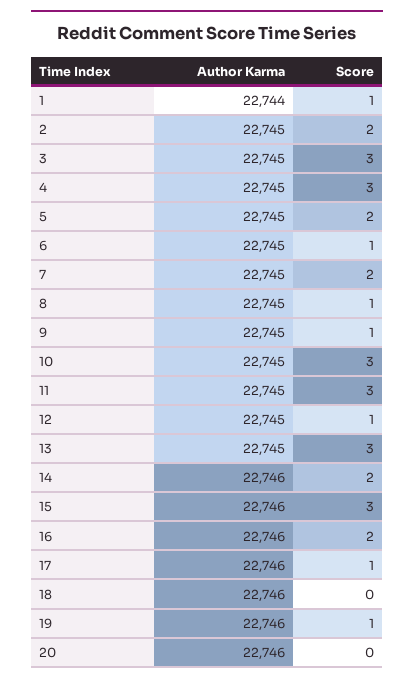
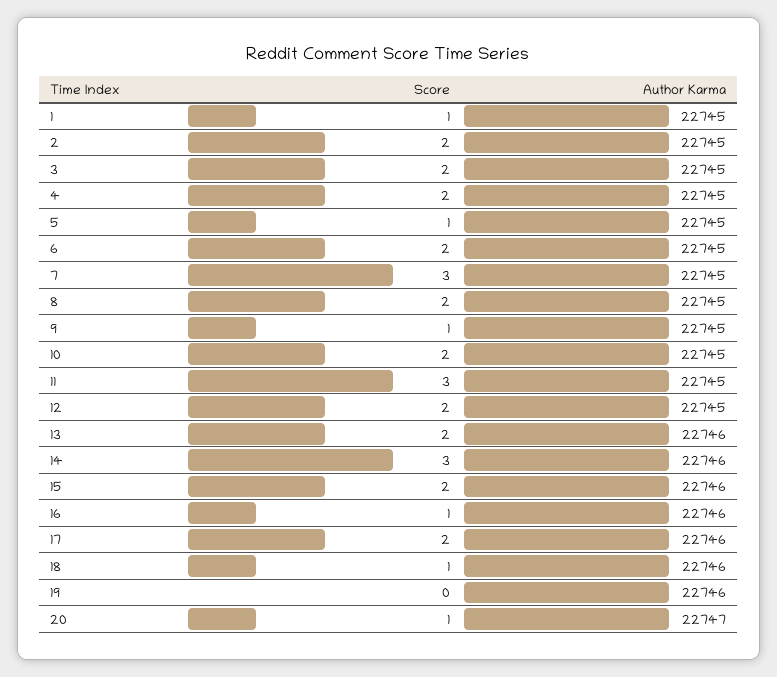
  {
    "Author Karma": {
-     "1": 22744,
+     "1": 22745,
      "2": 22745,
      "3": 22745,
      "4": 22745,
      "5": 22745,
      "6": 22745,
      "7": 22745,
      "8": 22745,
      "9": 22745,
      "10": 22745,
      "11": 22745,
      "12": 22745,
-     "13": 22745,
+     "13": 22746,
      "14": 22746,
      "15": 22746,
      "16": 22746,
      "17": 22746,
      "18": 22746,
      "19": 22746,
-     "20": 22746
+     "20": 22747
    },
    "Score": {
      "1": 1,
      "2": 2,
-     "3": 3,
+     "3": 2,
-     "4": 3,
+     "4": 2,
-     "5": 2,
+     "5": 1,
-     "6": 1,
+     "6": 2,
-     "7": 2,
+     "7": 3,
-     "8": 1,
+     "8": 2,
      "9": 1,
-     "10": 3,
+     "10": 2,
      "11": 3,
-     "12": 1,
+     "12": 2,
-     "13": 3,
+     "13": 2,
-     "14": 2,
+     "14": 3,
-     "15": 3,
+     "15": 2,
-     "16": 2,
+     "16": 1,
-     "17": 1,
+     "17": 2,
-     "18": 0,
+     "18": 1,
-     "19": 1,
+     "19": 0,
-     "20": 0
+     "20": 1
    }
  }

